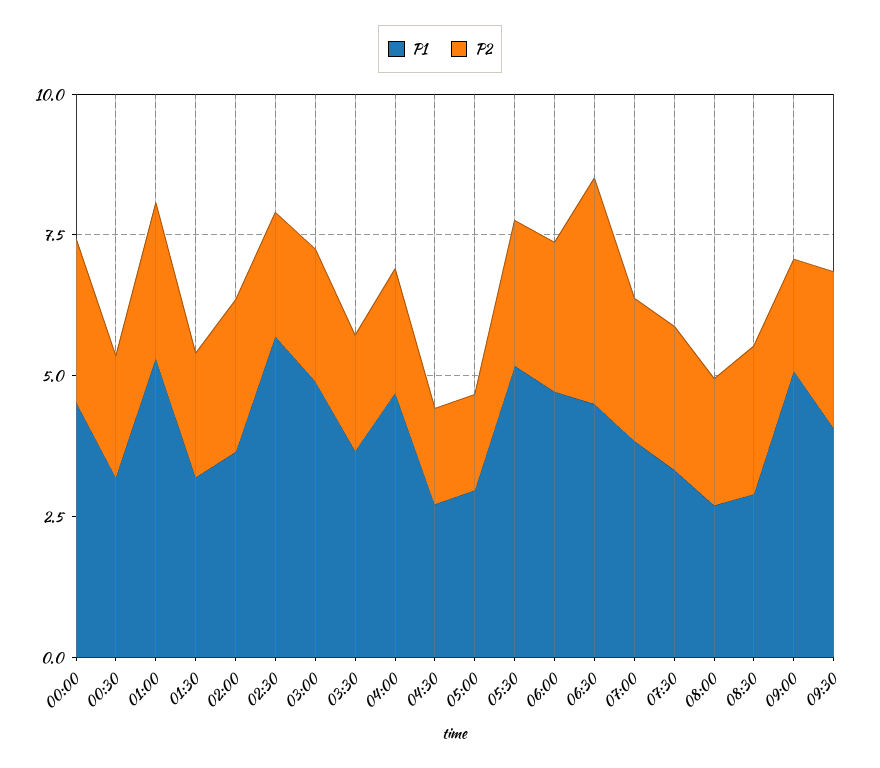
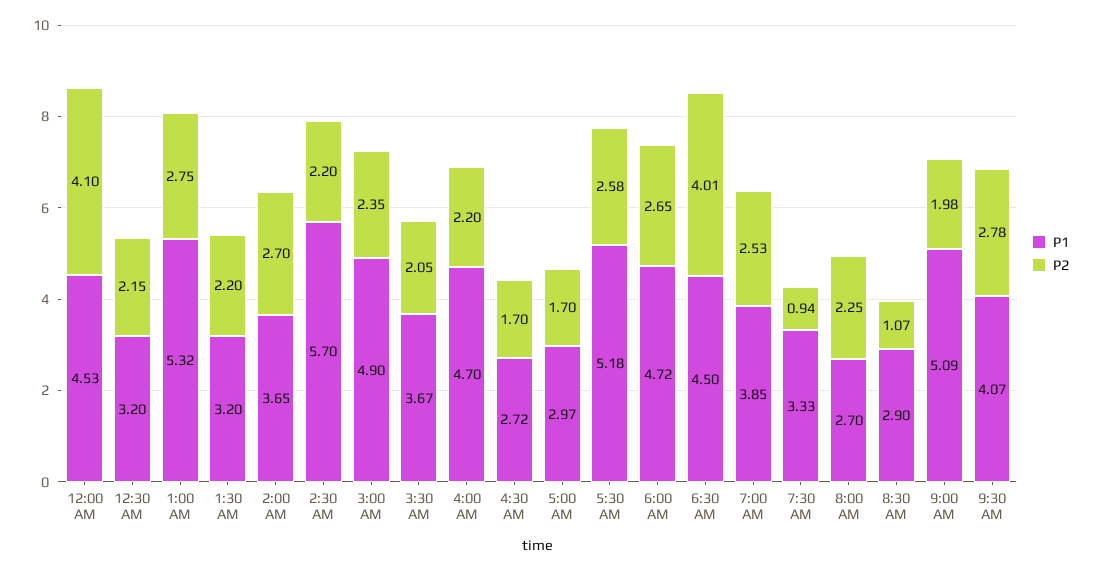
  {
    "P1": {
      "00:00": 4.53,
      "00:30": 3.2,
      "01:00": 5.32,
      "01:30": 3.2,
      "02:00": 3.65,
      "02:30": 5.7,
      "03:00": 4.9,
      "03:30": 3.67,
      "04:00": 4.7,
      "04:30": 2.72,
      "05:00": 2.97,
      "05:30": 5.18,
      "06:00": 4.72,
      "06:30": 4.5,
      "07:00": 3.85,
      "07:30": 3.33,
      "08:00": 2.7,
      "08:30": 2.9,
      "09:00": 5.09,
      "09:30": 4.07
    },
    "P2": {
-     "00:00": 3,
+     "00:00": 4.1,
      "00:30": 2.15,
      "01:00": 2.75,
      "01:30": 2.2,
      "02:00": 2.7,
      "02:30": 2.2,
      "03:00": 2.35,
      "03:30": 2.05,
      "04:00": 2.2,
      "04:30": 1.7,
      "05:00": 1.7,
      "05:30": 2.58,
      "06:00": 2.65,
      "06:30": 4.01,
      "07:00": 2.53,
-     "07:30": 2.5,
+     "07:30": 0.94,
      "08:00": 2.25,
-     "08:30": 2.5,
+     "08:30": 1.07,
      "09:00": 1.98,
      "09:30": 2.78
    }
  }

